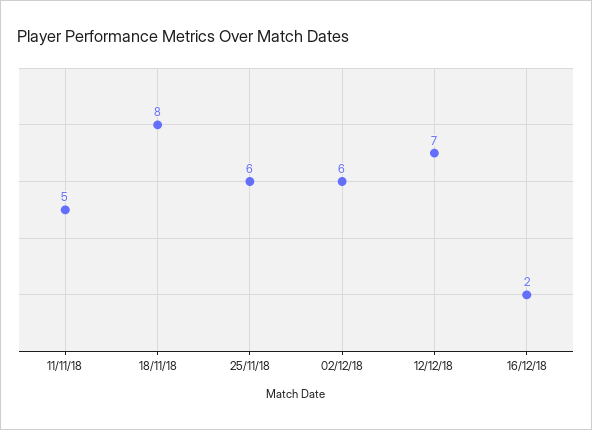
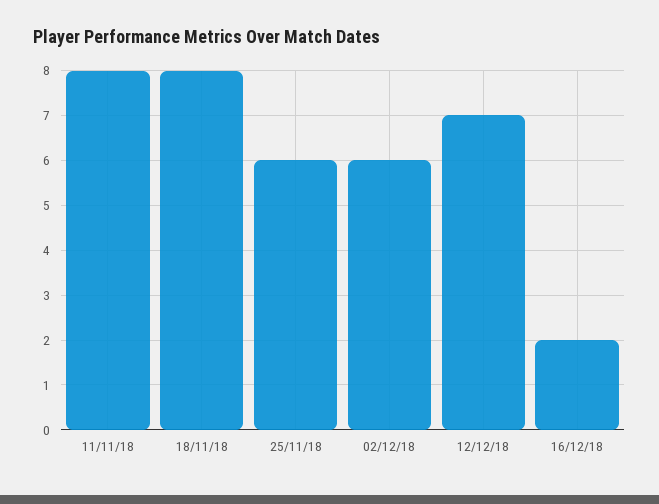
  {
-   "11/11/18": 5,
+   "11/11/18": 8,
    "18/11/18": 8,
    "25/11/18": 6,
    "02/12/18": 6,
    "12/12/18": 7,
    "16/12/18": 2
  }

